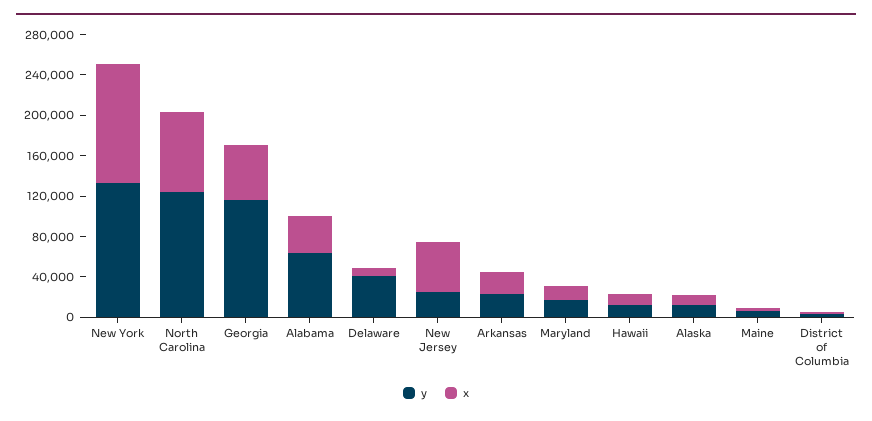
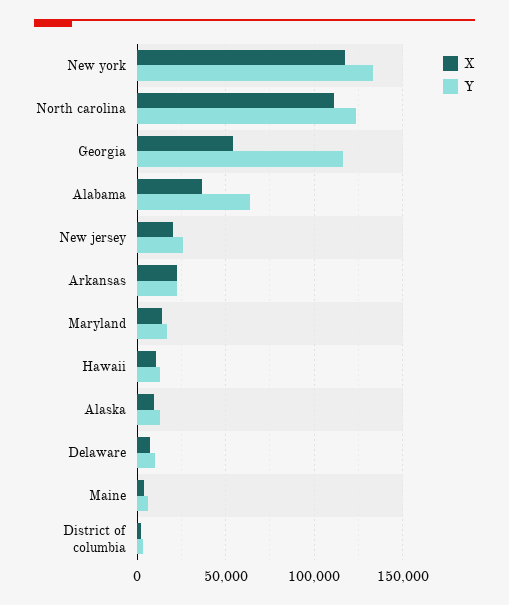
  {
    "y": {
      "New York": 135000,
      "North Carolina": 125000,
      "Georgia": 115000,
      "Alabama": 65000,
-     "Delaware": 40000,
+     "Delaware": 10000,
      "New Jersey": 25000,
      "Arkansas": 25000,
      "Maryland": 15000,
      "Hawaii": 15000,
      "Alaska": 15000,
      "Maine": 5000,
      "District of Columbia": 5000
    },
    "x": {
      "New York": 120000,
-     "North Carolina": 80000,
+     "North Carolina": 110000,
      "Georgia": 55000,
      "Alabama": 35000,
      "Delaware": 5000,
-     "New Jersey": 50000,
+     "New Jersey": 20000,
      "Arkansas": 25000,
      "Maryland": 15000,
      "Hawaii": 10000,
      "Alaska": 10000,
      "Maine": 5000,
      "District of Columbia": 0
    }
  }

